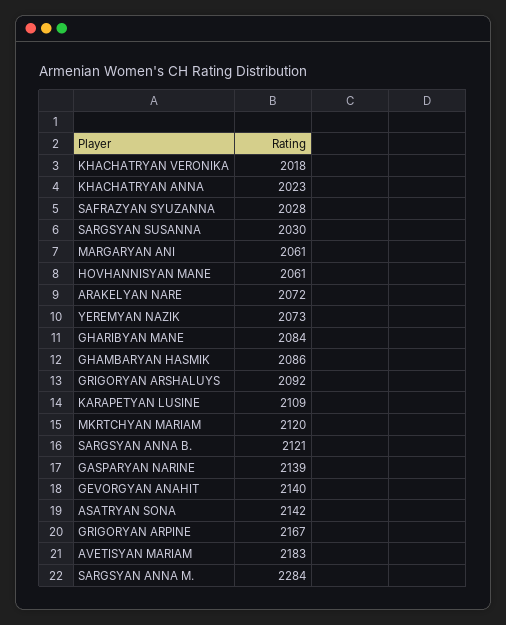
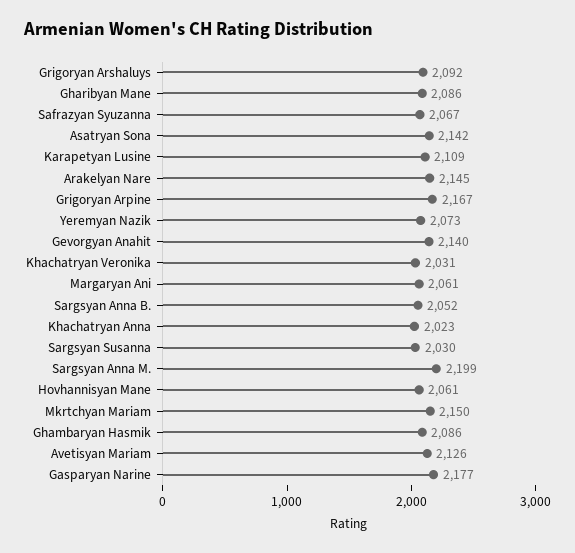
  {
-   "KHACHATRYAN VERONIKA": 2018,
+   "KHACHATRYAN VERONIKA": 2031,
    "KHACHATRYAN ANNA": 2023,
-   "SAFRAZYAN SYUZANNA": 2028,
+   "SAFRAZYAN SYUZANNA": 2067,
    "SARGSYAN SUSANNA": 2030,
    "MARGARYAN ANI": 2061,
    "HOVHANNISYAN MANE": 2061,
-   "ARAKELYAN NARE": 2072,
+   "ARAKELYAN NARE": 2145,
    "YEREMYAN NAZIK": 2073,
-   "GHARIBYAN MANE": 2084,
+   "GHARIBYAN MANE": 2086,
    "GHAMBARYAN HASMIK": 2086,
    "GRIGORYAN ARSHALUYS": 2092,
    "KARAPETYAN LUSINE": 2109,
-   "MKRTCHYAN MARIAM": 2120,
+   "MKRTCHYAN MARIAM": 2150,
-   "SARGSYAN ANNA B.": 2121,
+   "SARGSYAN ANNA B.": 2052,
-   "GASPARYAN NARINE": 2139,
+   "GASPARYAN NARINE": 2177,
    "GEVORGYAN ANAHIT": 2140,
    "ASATRYAN SONA": 2142,
    "GRIGORYAN ARPINE": 2167,
-   "AVETISYAN MARIAM": 2183,
+   "AVETISYAN MARIAM": 2126,
-   "SARGSYAN ANNA M.": 2284
+   "SARGSYAN ANNA M.": 2199
  }

